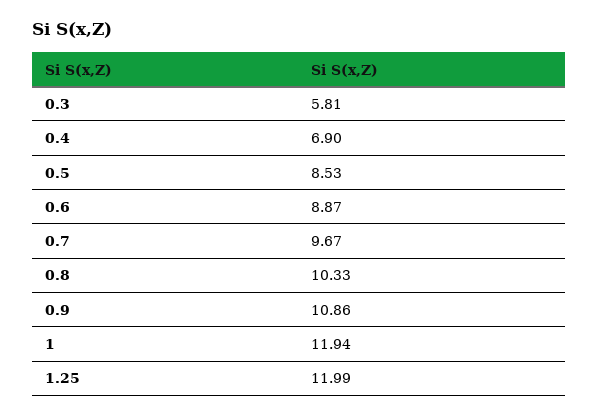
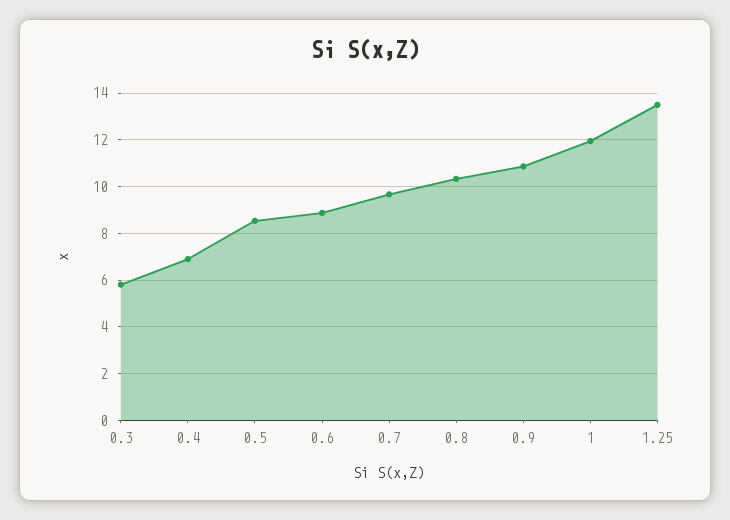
  {
    "0.3": 5.81,
    "0.4": 6.9,
    "0.5": 8.53,
    "0.6": 8.87,
    "0.7": 9.67,
    "0.8": 10.33,
    "0.9": 10.86,
    "1": 11.94,
-   "1.25": 11.99
+   "1.25": 13.5
  }

